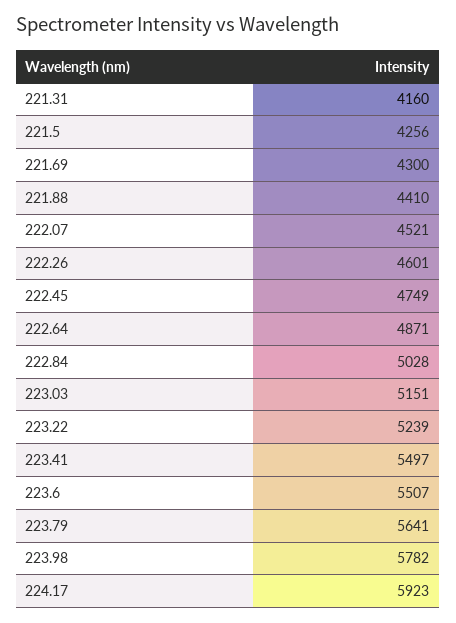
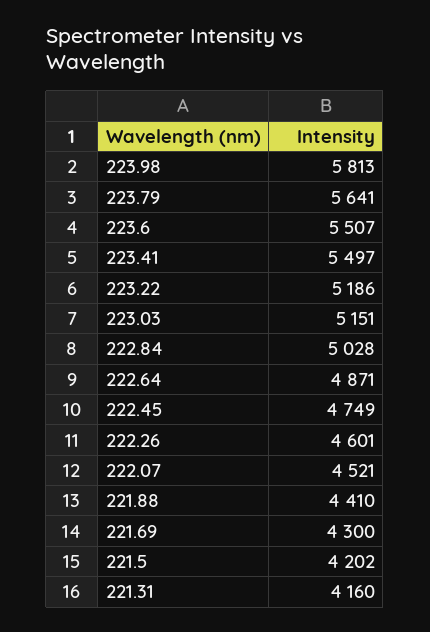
  {
    "221.31": 4160,
-   "221.5": 4256,
+   "221.5": 4202,
    "221.69": 4300,
    "221.88": 4410,
    "222.07": 4521,
    "222.26": 4601,
    "222.45": 4749,
    "222.64": 4871,
    "222.84": 5028,
    "223.03": 5151,
-   "223.22": 5239,
+   "223.22": 5186,
    "223.41": 5497,
    "223.6": 5507,
    "223.79": 5641,
-   "223.98": 5782,
+   "223.98": 5813
-   "224.17": 5923
  }

